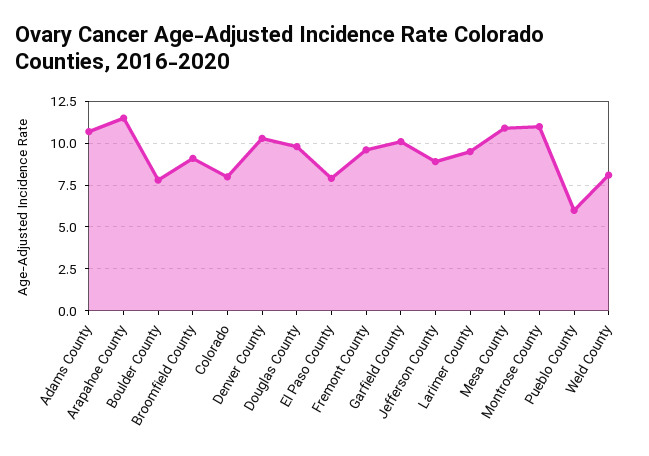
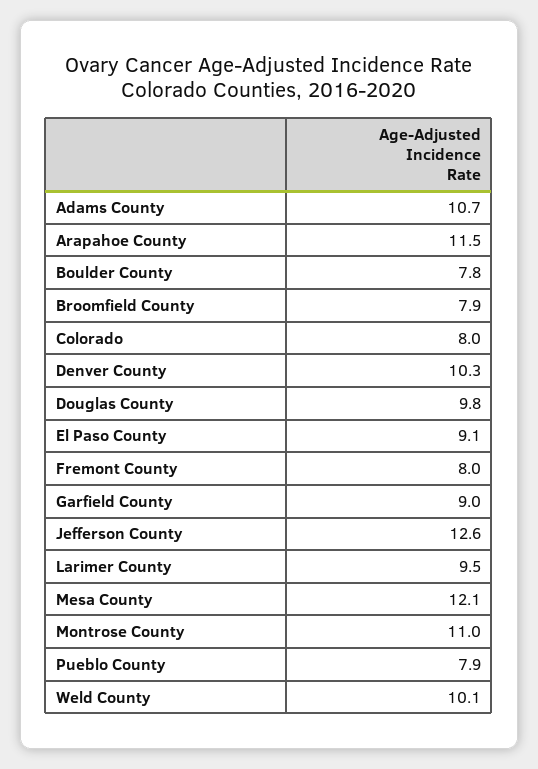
  {
    "Adams County": 10.7,
    "Arapahoe County": 11.5,
    "Boulder County": 7.8,
-   "Broomfield County": 9,
+   "Broomfield County": 7.9,
    "Colorado": 8,
    "Denver County": 10.3,
    "Douglas County": 9.8,
-   "El Paso County": 8,
+   "El Paso County": 9.1,
-   "Fremont County": 9.5,
+   "Fremont County": 8,
-   "Garfield County": 10,
+   "Garfield County": 9,
-   "Jefferson County": 9,
+   "Jefferson County": 12.6,
    "Larimer County": 9.5,
-   "Mesa County": 11,
+   "Mesa County": 12.1,
    "Montrose County": 11,
-   "Pueblo County": 6,
+   "Pueblo County": 7.9,
-   "Weld County": 8
+   "Weld County": 10.1
  }

